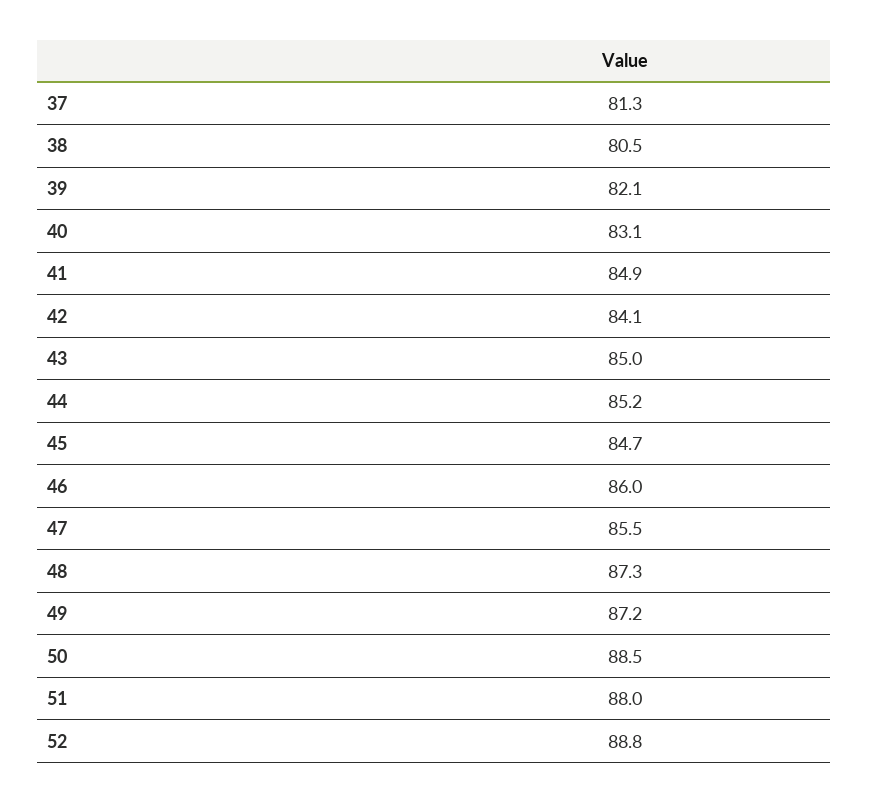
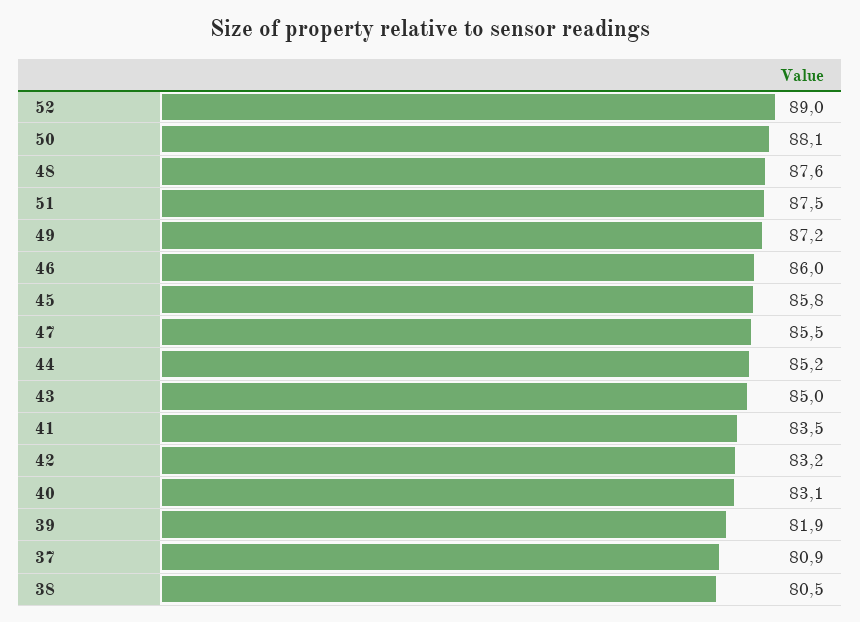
  {
-   "37": 81.3,
+   "37": 80.9,
    "38": 80.5,
-   "39": 82.1,
+   "39": 81.9,
    "40": 83.1,
-   "41": 84.9,
+   "41": 83.5,
-   "42": 84.1,
+   "42": 83.2,
    "43": 85,
    "44": 85.2,
-   "45": 84.7,
+   "45": 85.8,
    "46": 86,
    "47": 85.5,
-   "48": 87.3,
+   "48": 87.6,
    "49": 87.2,
-   "50": 88.5,
+   "50": 88.1,
-   "51": 88,
+   "51": 87.5,
-   "52": 88.8
+   "52": 89
  }

